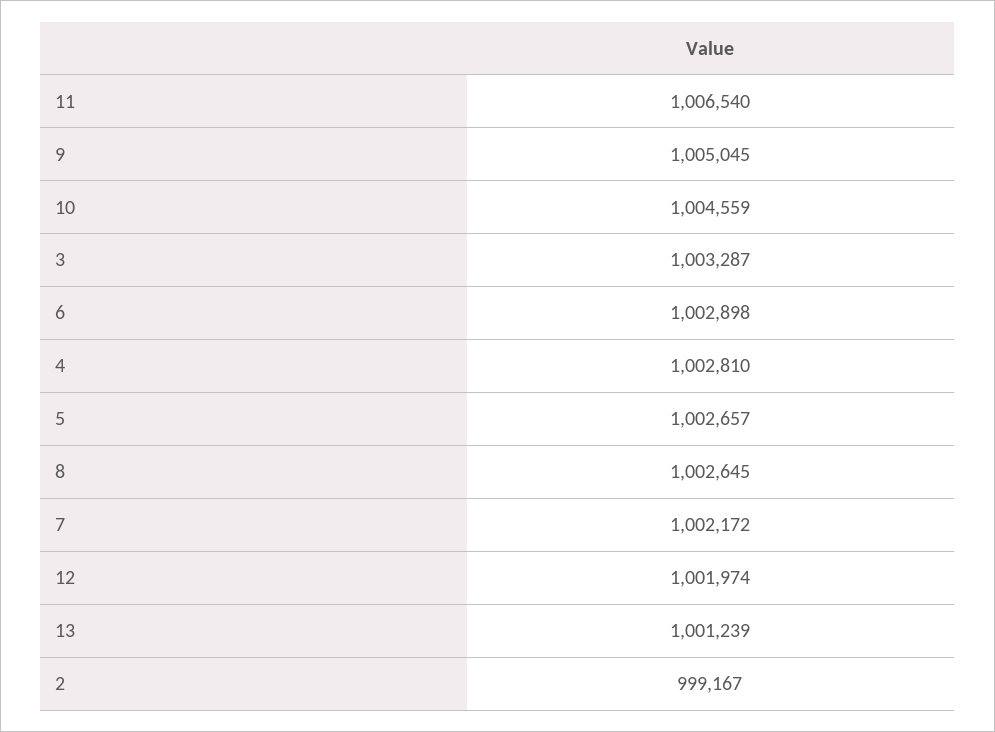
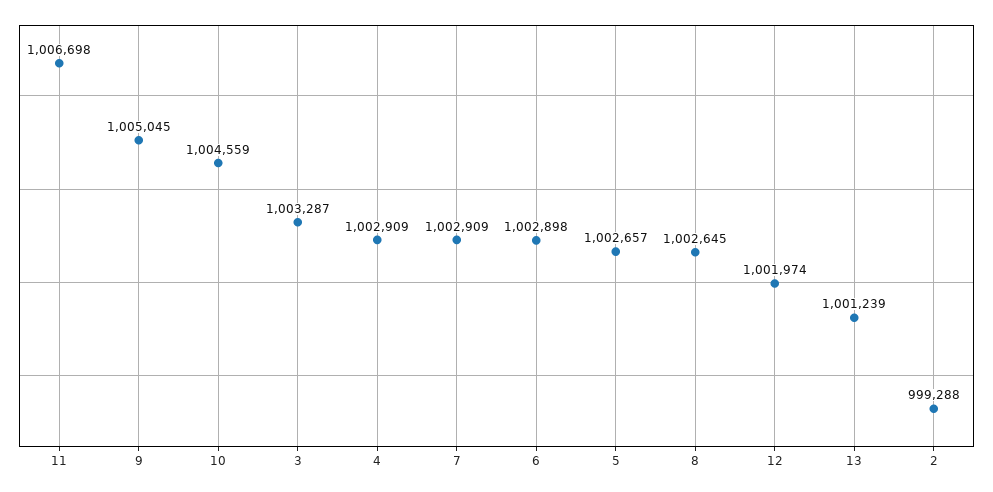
  {
-   "11": 1006540,
+   "11": 1006698,
    "9": 1005045,
    "10": 1004559,
    "3": 1003287,
    "6": 1002898,
-   "4": 1002810,
+   "4": 1002909,
    "5": 1002657,
    "8": 1002645,
-   "7": 1002172,
+   "7": 1002909,
    "12": 1001974,
    "13": 1001239,
-   "2": 999167
+   "2": 999288
  }

